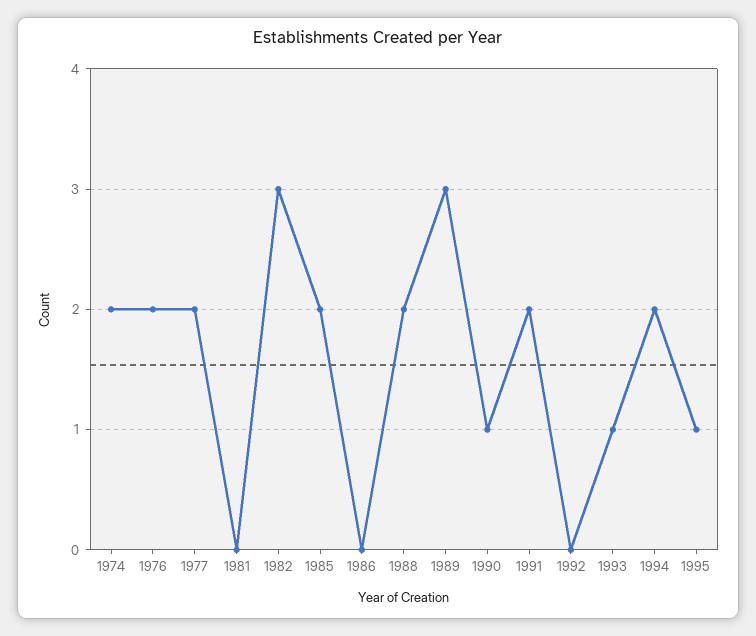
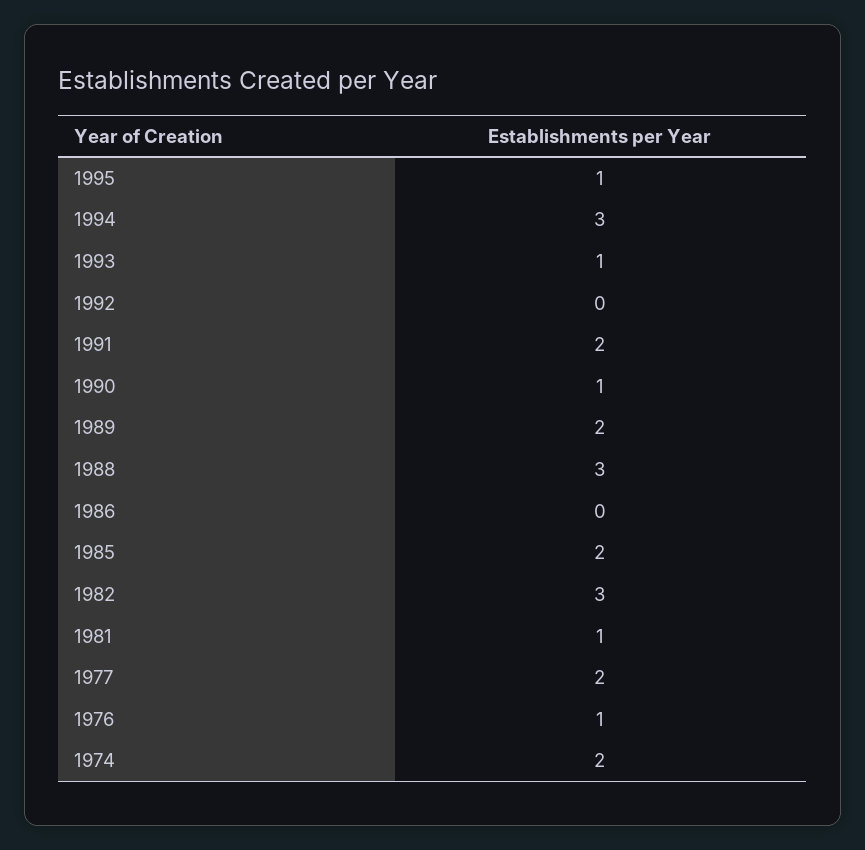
  {
    "1974": 2,
-   "1976": 2,
+   "1976": 1,
    "1977": 2,
-   "1981": 0,
+   "1981": 1,
    "1982": 3,
    "1985": 2,
    "1986": 0,
-   "1988": 2,
+   "1988": 3,
-   "1989": 3,
+   "1989": 2,
    "1990": 1,
    "1991": 2,
    "1992": 0,
    "1993": 1,
-   "1994": 2,
+   "1994": 3,
    "1995": 1
  }

